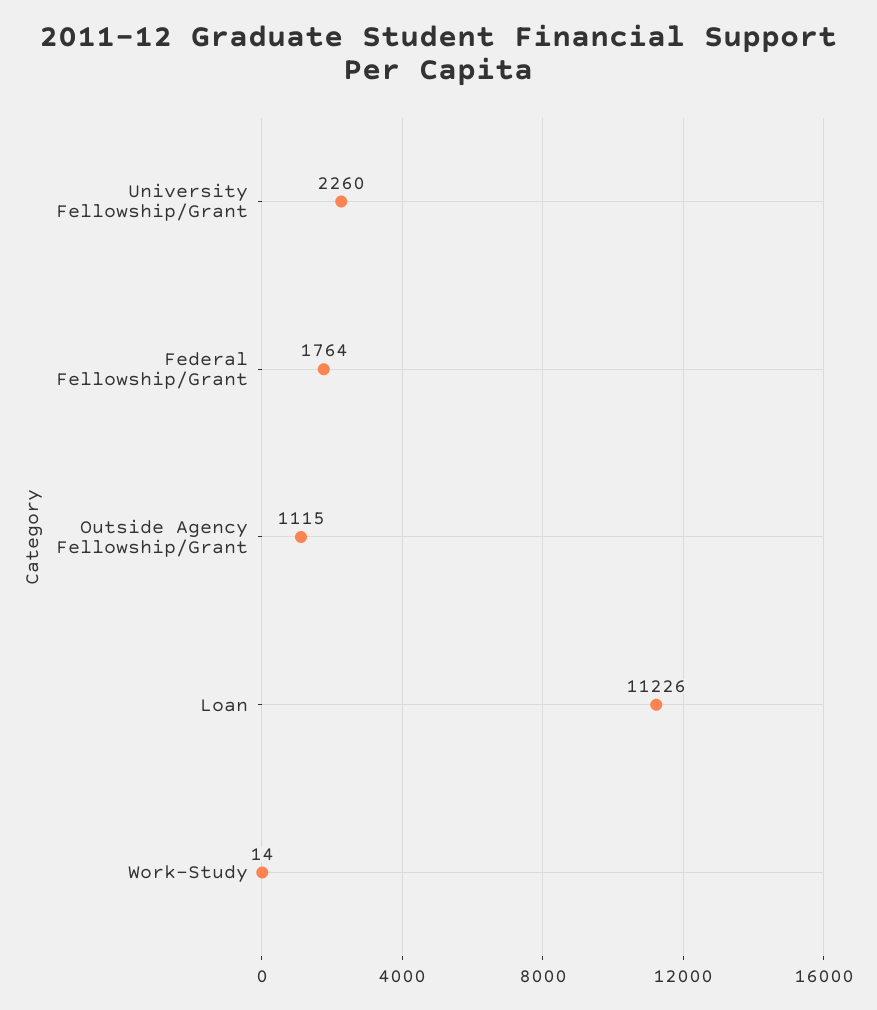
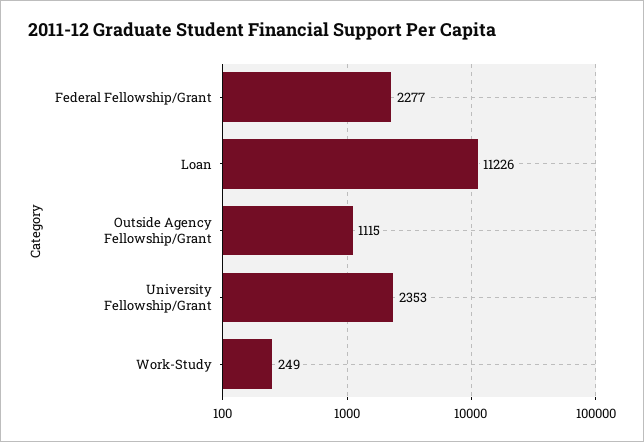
  {
-   "University Fellowship/Grant": 2260,
+   "University Fellowship/Grant": 2353,
-   "Federal Fellowship/Grant": 1764,
+   "Federal Fellowship/Grant": 2277,
    "Outside Agency Fellowship/Grant": 1115,
    "Loan": 11226,
-   "Work-Study": 14
+   "Work-Study": 249
  }

